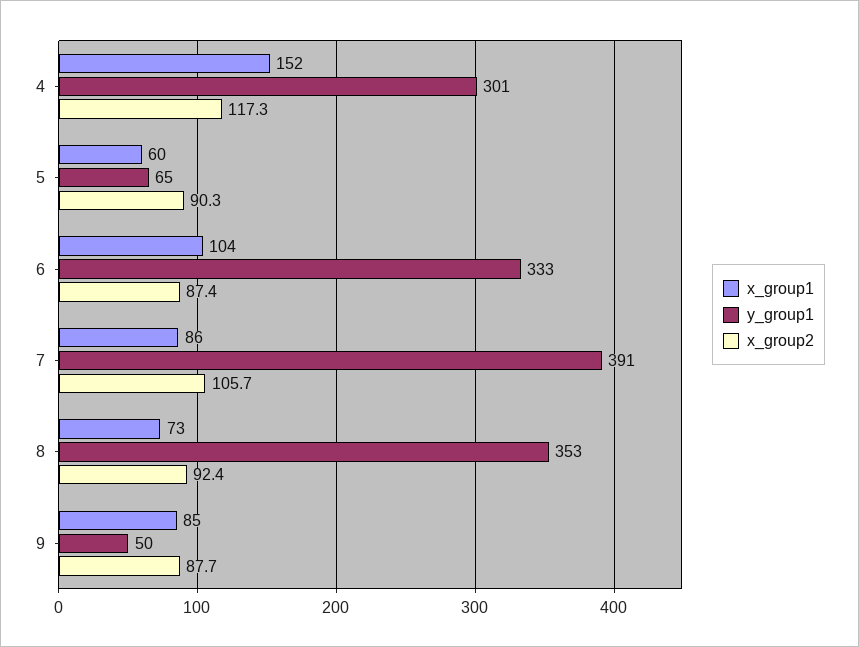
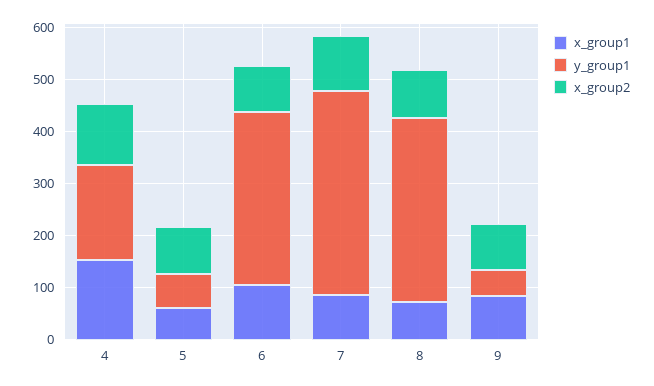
  {
    "x_group1": {
      "4": 152,
      "5": 60,
      "6": 104,
      "7": 86,
      "8": 73,
      "9": 85
    },
    "y_group1": {
-     "4": 301,
+     "4": 180,
      "5": 65,
      "6": 333,
      "7": 391,
      "8": 353,
      "9": 50
    },
    "x_group2": {
      "4": 117.3,
      "5": 90.3,
      "6": 87.4,
      "7": 105.7,
      "8": 92.4,
      "9": 87.7
    }
  }

